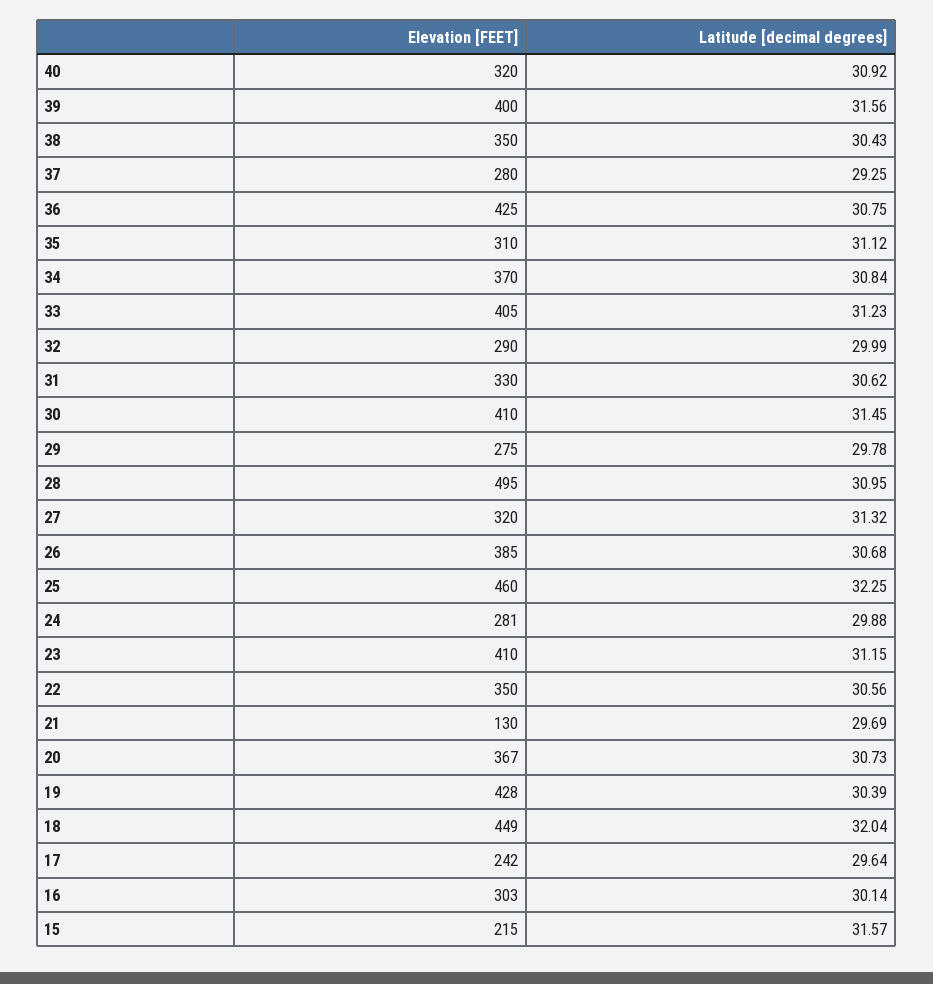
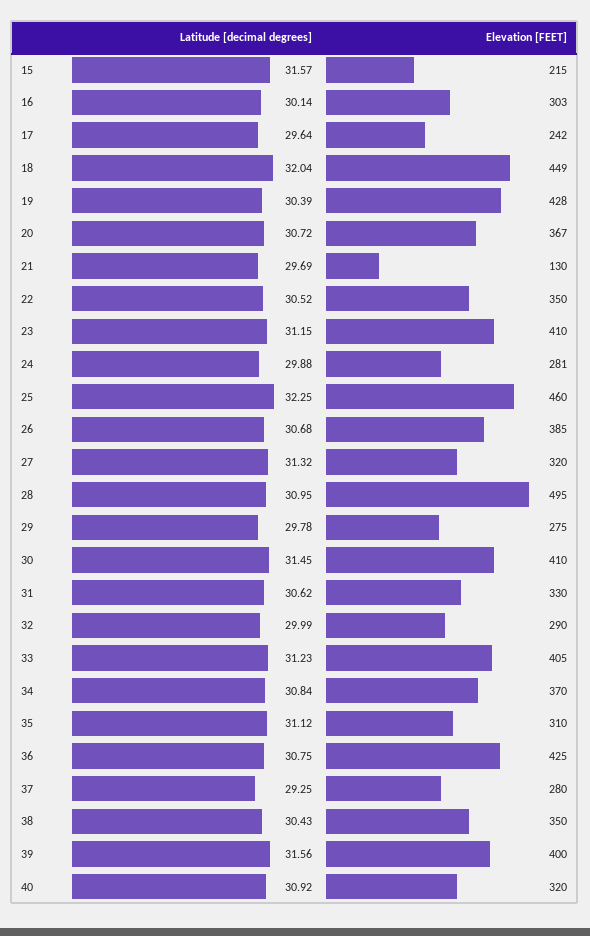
  {
    "Elevation [FEET]": {
      "40": 320,
      "39": 400,
      "38": 350,
      "37": 280,
      "36": 425,
      "35": 310,
      "34": 370,
      "33": 405,
      "32": 290,
      "31": 330,
      "30": 410,
      "29": 275,
      "28": 495,
      "27": 320,
      "26": 385,
      "25": 460,
      "24": 281,
      "23": 410,
      "22": 350,
      "21": 130,
      "20": 367,
      "19": 428,
      "18": 449,
      "17": 242,
      "16": 303,
      "15": 215
    },
    "Latitude [decimal degrees]": {
      "40": 30.92,
      "39": 31.56,
      "38": 30.43,
      "37": 29.25,
      "36": 30.75,
      "35": 31.12,
      "34": 30.84,
      "33": 31.23,
      "32": 29.99,
      "31": 30.62,
      "30": 31.45,
      "29": 29.78,
      "28": 30.95,
      "27": 31.32,
      "26": 30.68,
      "25": 32.25,
      "24": 29.88,
      "23": 31.15,
-     "22": 30.56,
+     "22": 30.52,
      "21": 29.69,
-     "20": 30.73,
+     "20": 30.72,
      "19": 30.39,
      "18": 32.04,
      "17": 29.64,
      "16": 30.14,
      "15": 31.57
    }
  }

